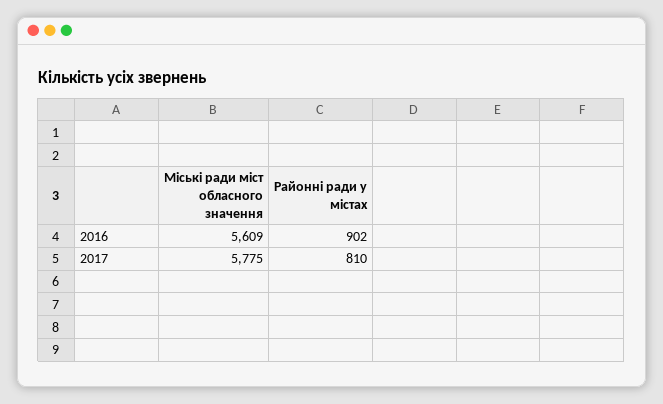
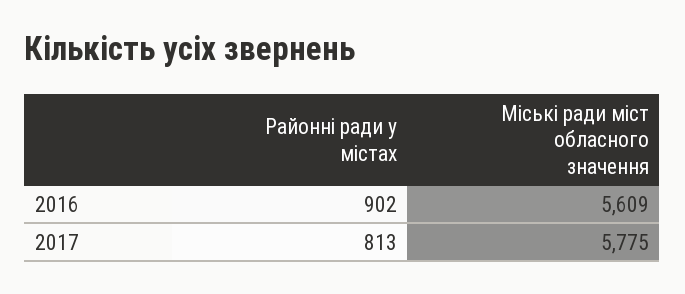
  {
    "Міські ради міст обласного значення": {
      "2016": 5609,
      "2017": 5775
    },
    "Районні ради у містах": {
      "2016": 902,
-     "2017": 810
+     "2017": 813
    }
  }

